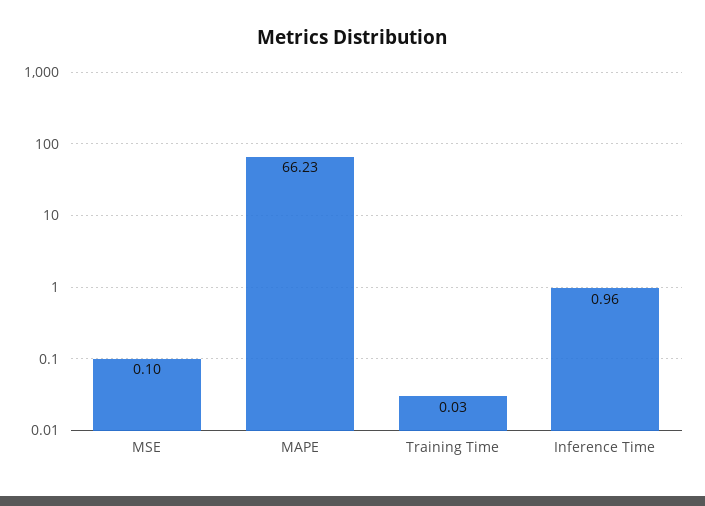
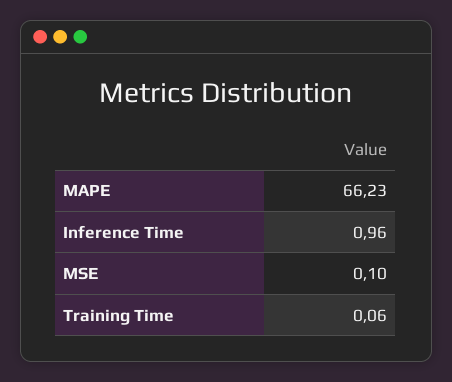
  {
    "MSE": 0.1,
    "MAPE": 66.23,
-   "Training Time": 0.03,
+   "Training Time": 0.06,
    "Inference Time": 0.96
  }

